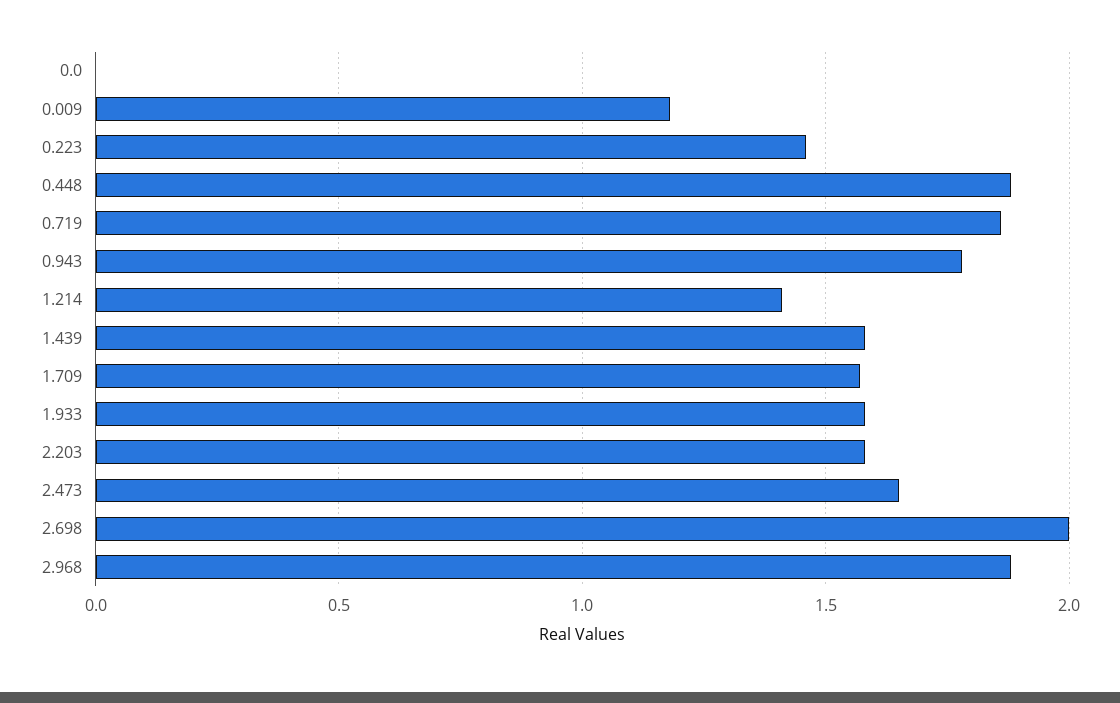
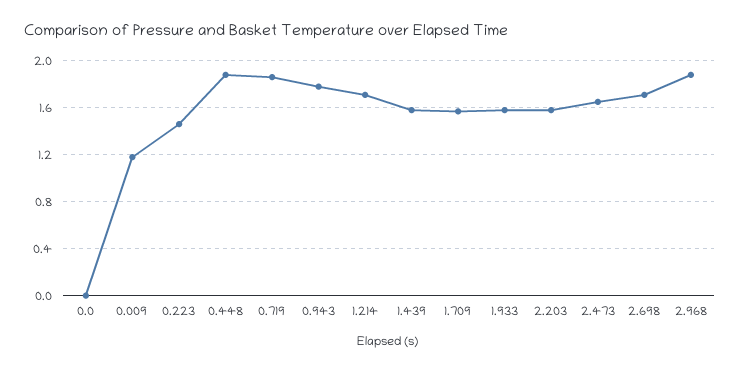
  {
    "0.0": 0,
    "0.009": 1.2,
    "0.223": 1.45,
    "0.448": 1.9,
    "0.719": 1.85,
    "0.943": 1.8,
-   "1.214": 1.4,
+   "1.214": 1.7,
    "1.439": 1.6,
    "1.709": 1.55,
    "1.933": 1.6,
    "2.203": 1.6,
    "2.473": 1.65,
-   "2.698": 2,
+   "2.698": 1.7,
    "2.968": 1.9
  }

